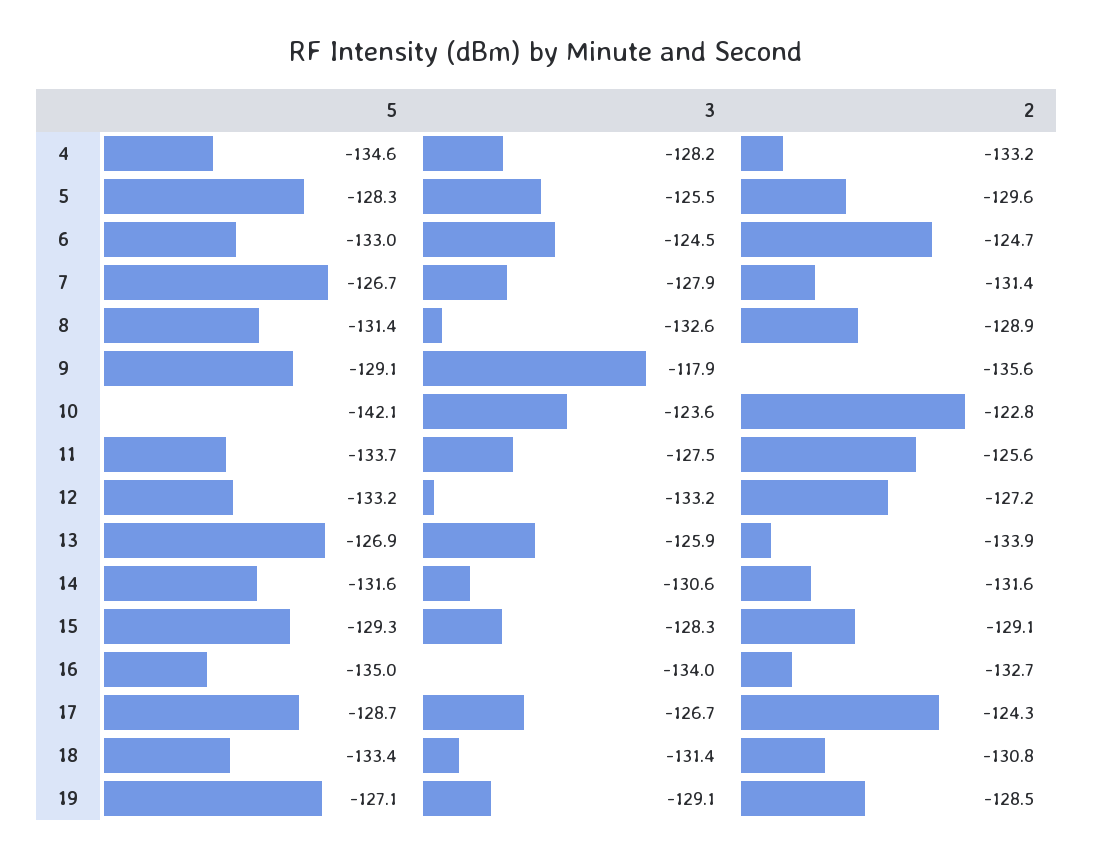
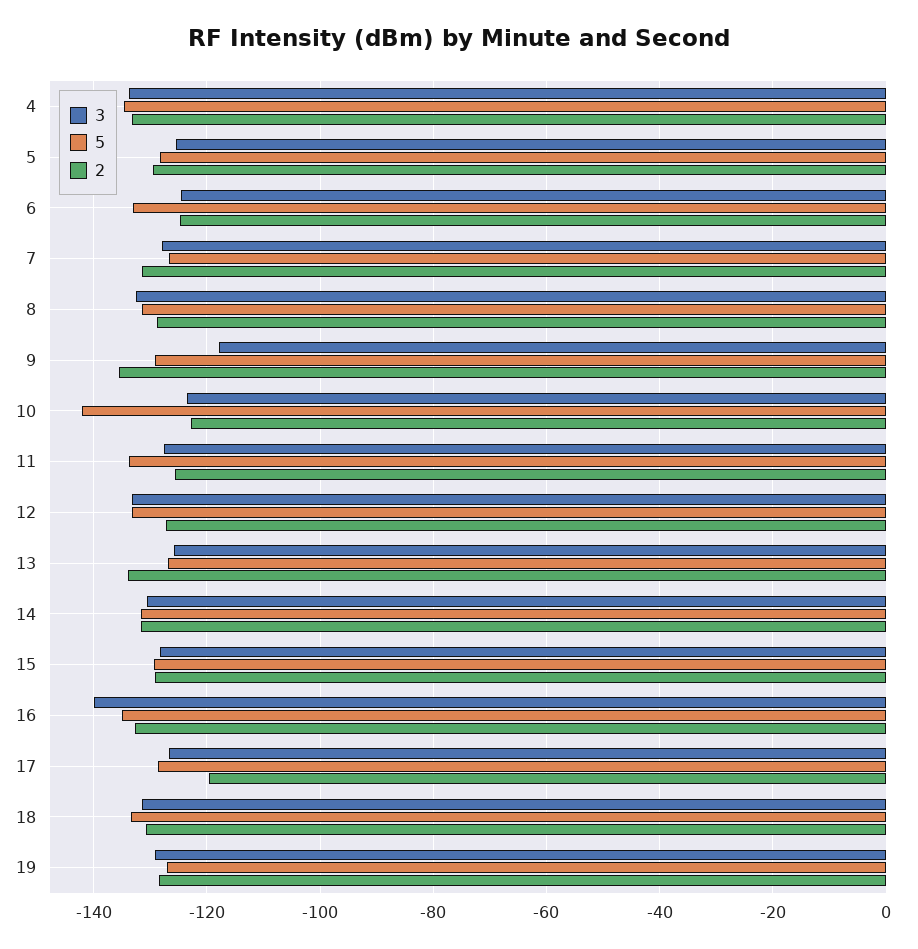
  {
    "5": {
      "4": -134.6,
      "5": -128.3,
      "6": -133,
      "7": -126.7,
      "8": -131.4,
      "9": -129.1,
      "10": -142.1,
      "11": -133.7,
      "12": -133.2,
      "13": -126.9,
      "14": -131.6,
      "15": -129.3,
      "16": -135,
      "17": -128.7,
      "18": -133.4,
      "19": -127.1
    },
    "3": {
-     "4": -128.2,
+     "4": -134,
      "5": -125.5,
      "6": -124.5,
      "7": -127.9,
      "8": -132.6,
      "9": -117.9,
      "10": -123.6,
      "11": -127.5,
      "12": -133.2,
      "13": -125.9,
      "14": -130.6,
      "15": -128.3,
-     "16": -134,
+     "16": -140,
      "17": -126.7,
      "18": -131.4,
      "19": -129.1
    },
    "2": {
      "4": -133.2,
      "5": -129.6,
      "6": -124.7,
      "7": -131.4,
      "8": -128.9,
      "9": -135.6,
      "10": -122.8,
      "11": -125.6,
      "12": -127.2,
      "13": -133.9,
      "14": -131.6,
      "15": -129.1,
      "16": -132.7,
-     "17": -124.3,
+     "17": -120,
      "18": -130.8,
      "19": -128.5
    }
  }

